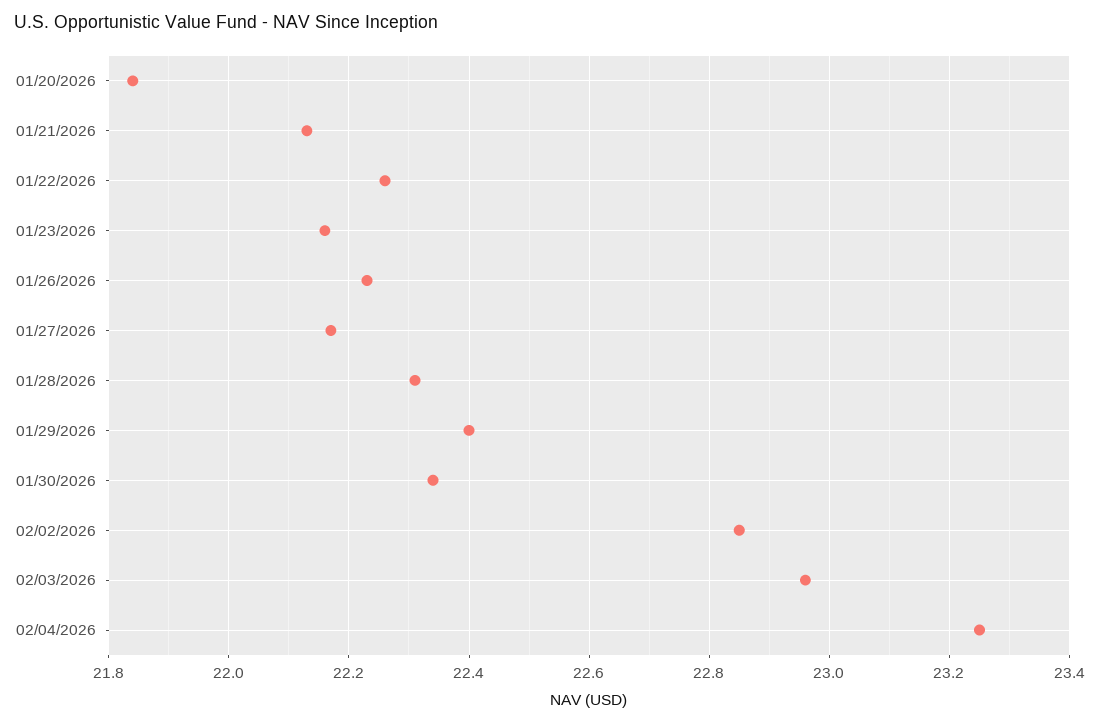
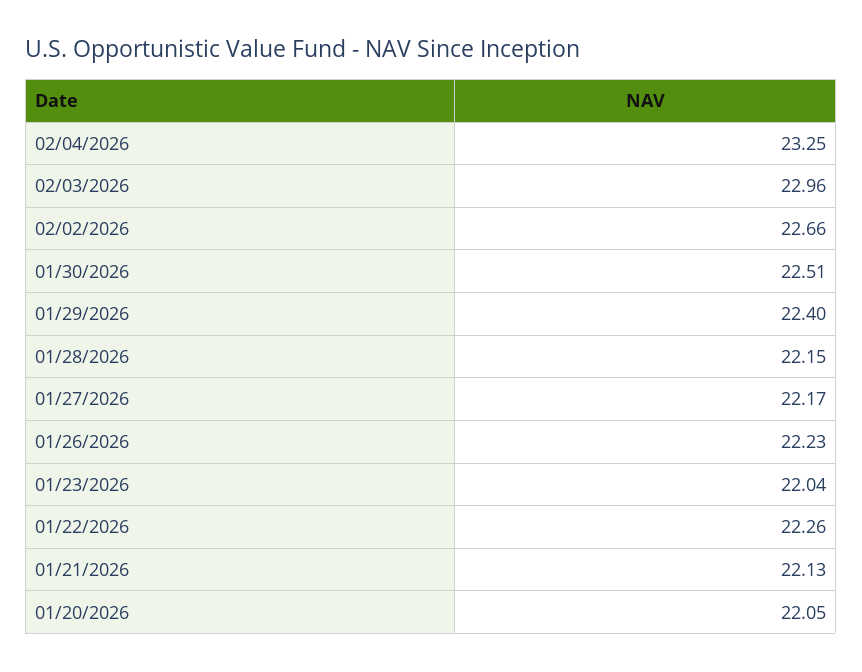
  {
-   "01/20/2026": 21.85,
+   "01/20/2026": 22.05,
    "01/21/2026": 22.13,
    "01/22/2026": 22.26,
-   "01/23/2026": 22.15,
+   "01/23/2026": 22.04,
    "01/26/2026": 22.23,
    "01/27/2026": 22.17,
-   "01/28/2026": 22.3,
+   "01/28/2026": 22.15,
    "01/29/2026": 22.4,
-   "01/30/2026": 22.35,
+   "01/30/2026": 22.51,
-   "02/02/2026": 22.85,
+   "02/02/2026": 22.66,
    "02/03/2026": 22.96,
    "02/04/2026": 23.25
  }

